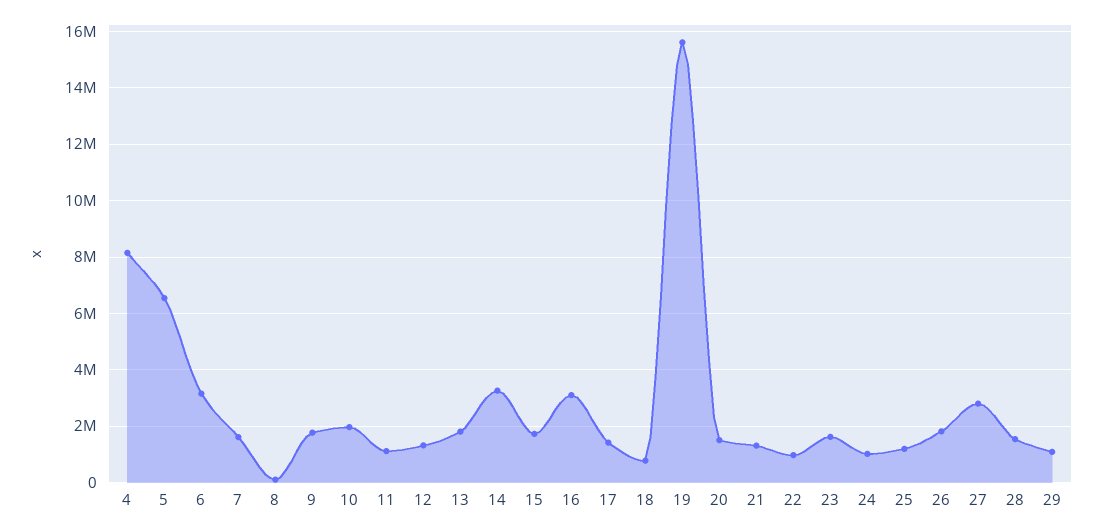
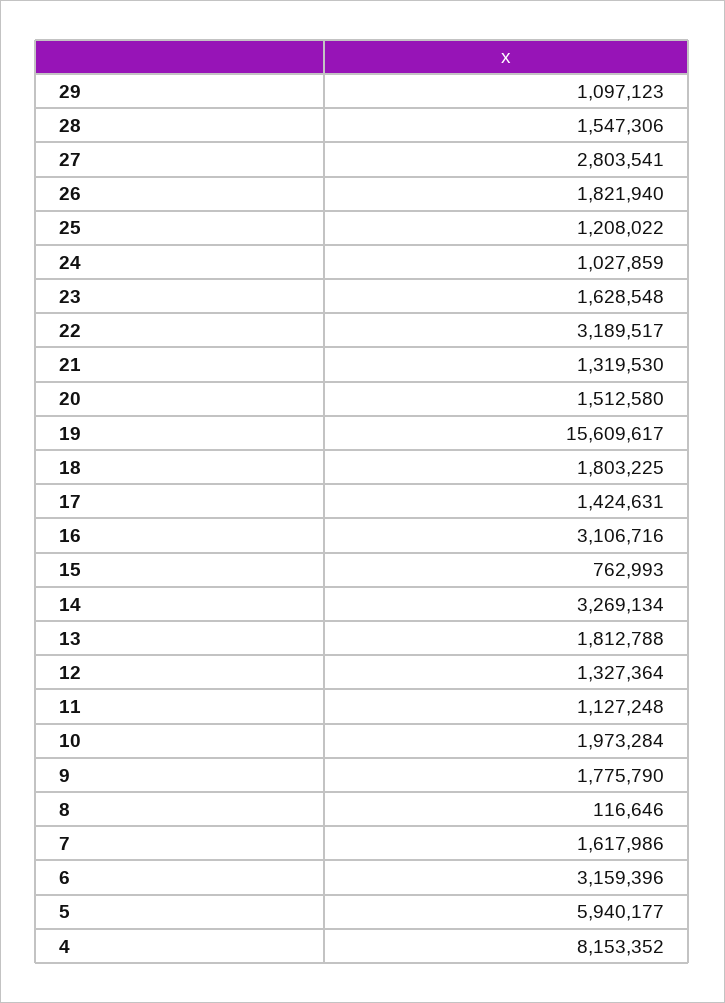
  {
    "4": 8153352,
-   "5": 6500000,
+   "5": 5940177,
    "6": 3159396,
    "7": 1617986,
    "8": 116646,
    "9": 1775790,
    "10": 1973284,
    "11": 1127248,
    "12": 1327364,
    "13": 1812788,
    "14": 3269134,
-   "15": 1750000,
+   "15": 762993,
    "16": 3106716,
    "17": 1424631,
-   "18": 750000,
+   "18": 1803225,
    "19": 15609617,
    "20": 1512580,
    "21": 1319530,
-   "22": 1000000,
+   "22": 3189517,
    "23": 1628548,
    "24": 1027859,
    "25": 1208022,
    "26": 1821940,
    "27": 2803541,
    "28": 1547306,
    "29": 1097123
  }

